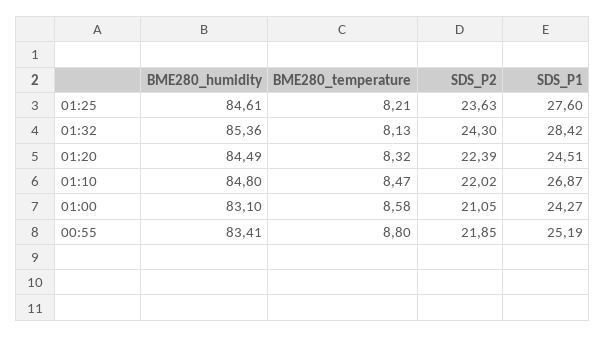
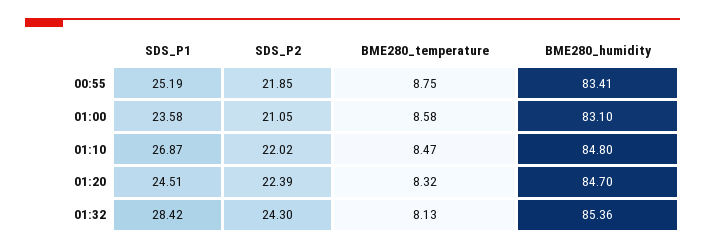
  {
    "BME280_humidity": {
-     "01:25": 84.61,
      "01:32": 85.36,
-     "01:20": 84.49,
+     "01:20": 84.7,
      "01:10": 84.8,
      "01:00": 83.1,
      "00:55": 83.41
    },
    "BME280_temperature": {
-     "01:25": 8.21,
      "01:32": 8.13,
      "01:20": 8.32,
      "01:10": 8.47,
      "01:00": 8.58,
-     "00:55": 8.8
+     "00:55": 8.75
    },
    "SDS_P2": {
-     "01:25": 23.63,
      "01:32": 24.3,
      "01:20": 22.39,
      "01:10": 22.02,
      "01:00": 21.05,
      "00:55": 21.85
    },
    "SDS_P1": {
-     "01:25": 27.6,
      "01:32": 28.42,
      "01:20": 24.51,
      "01:10": 26.87,
-     "01:00": 24.27,
+     "01:00": 23.58,
      "00:55": 25.19
    }
  }

